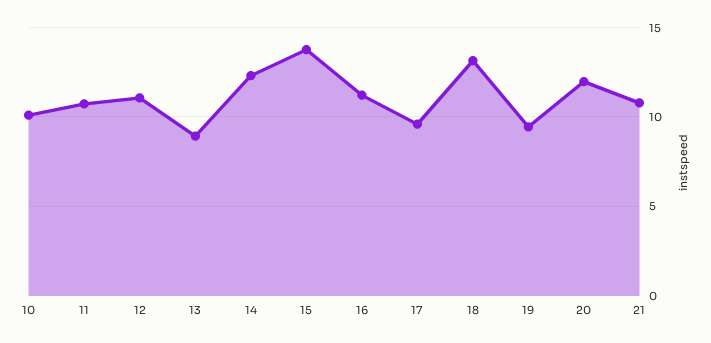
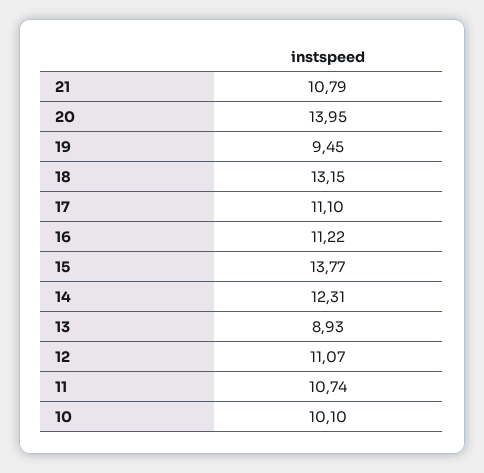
  {
    "10": 10.1,
    "11": 10.74,
    "12": 11.07,
    "13": 8.93,
    "14": 12.31,
    "15": 13.77,
    "16": 11.22,
-   "17": 9.5,
+   "17": 11.1,
    "18": 13.15,
    "19": 9.45,
-   "20": 12,
+   "20": 13.95,
    "21": 10.79
  }

